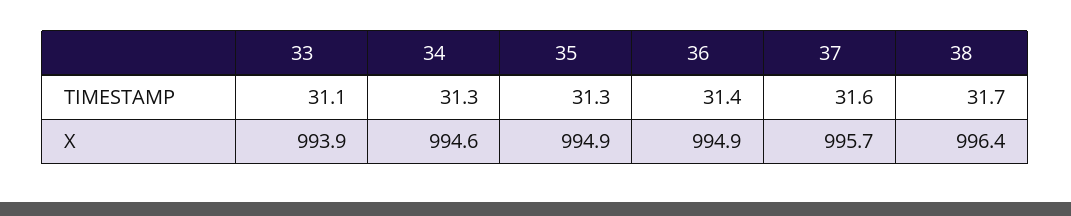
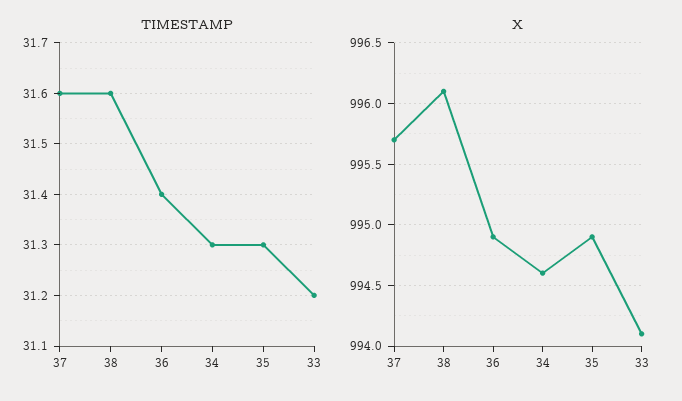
  {
    "TIMESTAMP": {
-     "33": 31.1,
+     "33": 31.2,
      "34": 31.3,
      "35": 31.3,
      "36": 31.4,
      "37": 31.6,
-     "38": 31.7
+     "38": 31.6
    },
    "X": {
-     "33": 993.9,
+     "33": 994.1,
      "34": 994.6,
      "35": 994.9,
      "36": 994.9,
      "37": 995.7,
-     "38": 996.4
+     "38": 996.1
    }
  }

